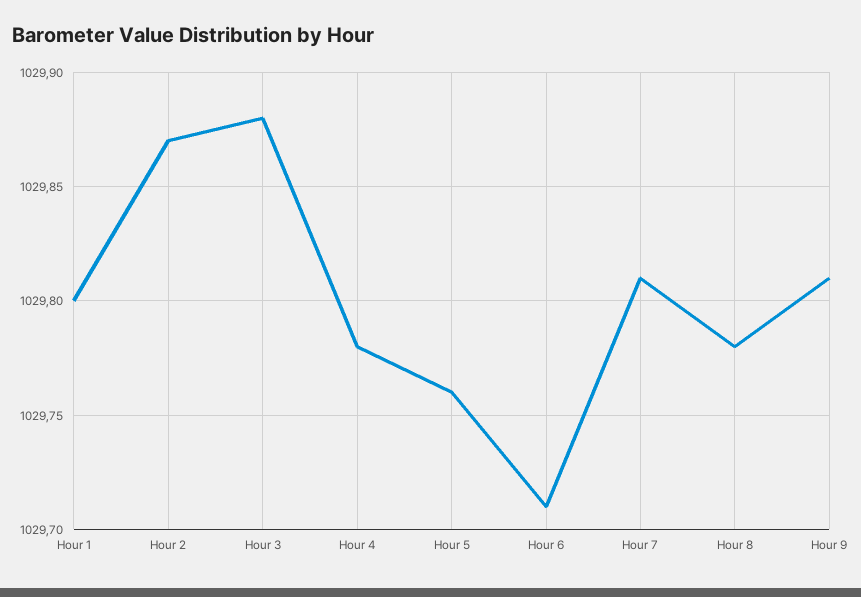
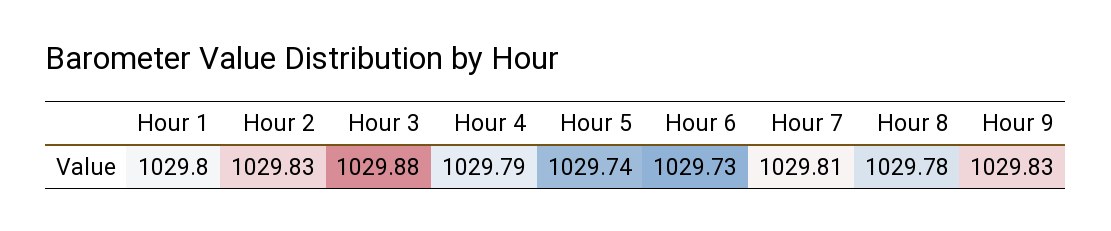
  {
    "Hour 1": 1029.8,
-   "Hour 2": 1029.87,
+   "Hour 2": 1029.83,
    "Hour 3": 1029.88,
-   "Hour 4": 1029.78,
+   "Hour 4": 1029.79,
-   "Hour 5": 1029.76,
+   "Hour 5": 1029.74,
-   "Hour 6": 1029.71,
+   "Hour 6": 1029.73,
    "Hour 7": 1029.81,
    "Hour 8": 1029.78,
-   "Hour 9": 1029.81
+   "Hour 9": 1029.83
  }

